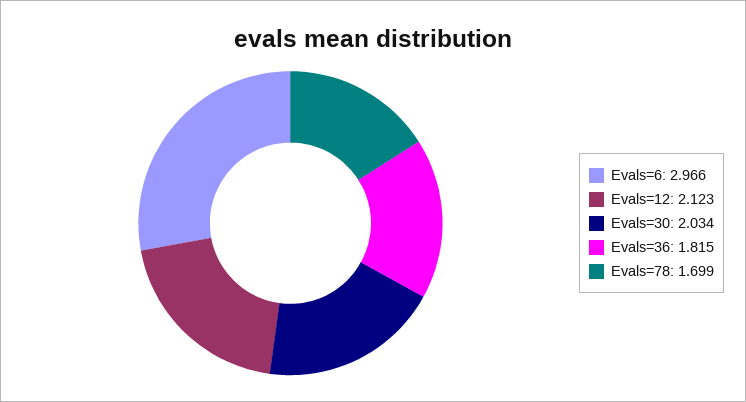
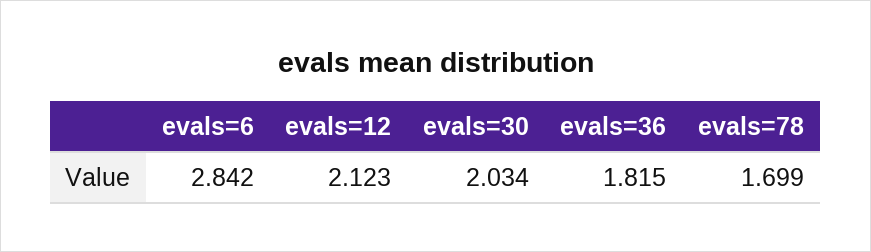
  {
-   "Evals=6": 2.966,
+   "Evals=6": 2.842,
    "Evals=12": 2.123,
    "Evals=30": 2.034,
    "Evals=36": 1.815,
    "Evals=78": 1.699
  }

